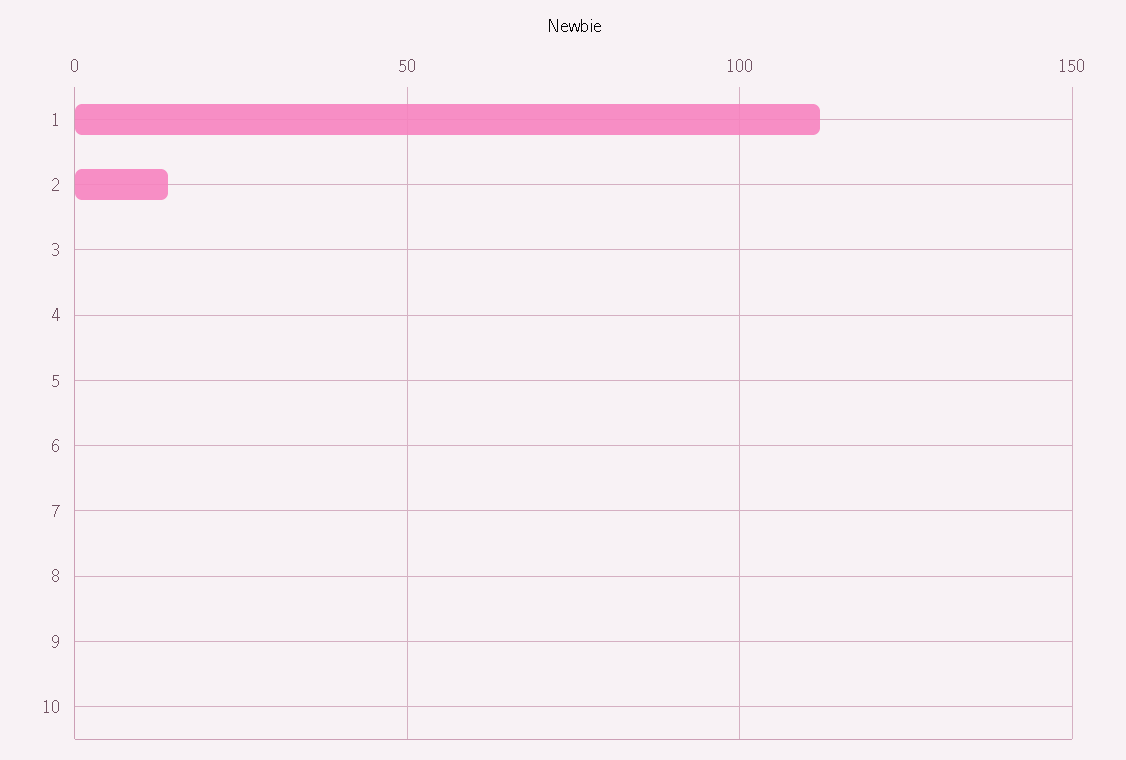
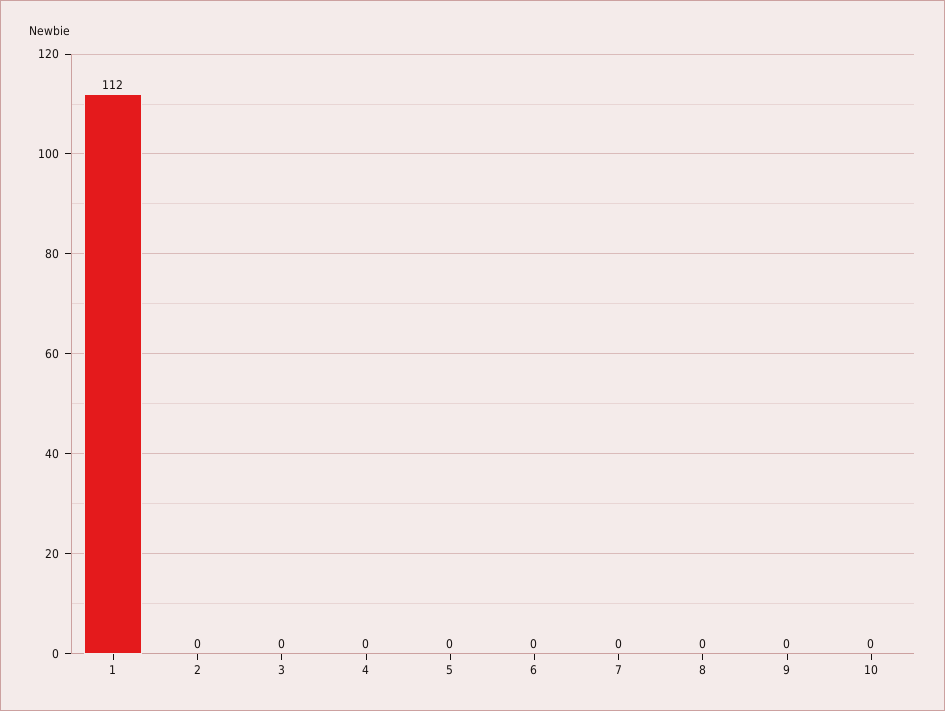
  {
    "1": 112,
-   "2": 15,
+   "2": 0,
    "3": 0,
    "4": 0,
    "5": 0,
    "6": 0,
    "7": 0,
    "8": 0,
    "9": 0,
    "10": 0
  }

